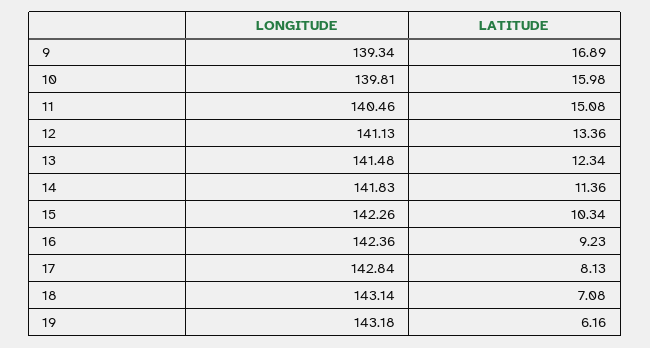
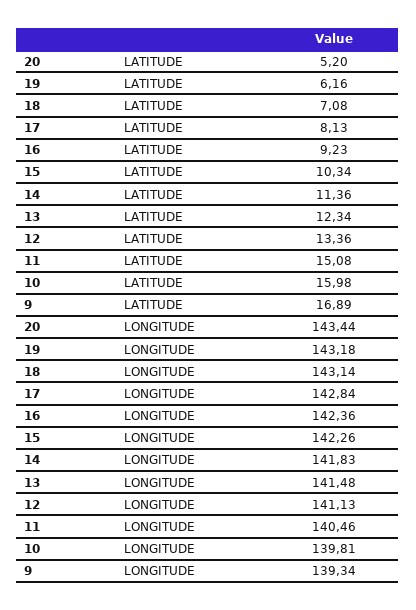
  {
    "LONGITUDE": {
      "9": 139.34,
      "10": 139.81,
      "11": 140.46,
      "12": 141.13,
      "13": 141.48,
      "14": 141.83,
      "15": 142.26,
      "16": 142.36,
      "17": 142.84,
      "18": 143.14,
-     "19": 143.18
+     "19": 143.18,
+     "20": 143.44
    },
    "LATITUDE": {
      "9": 16.89,
      "10": 15.98,
      "11": 15.08,
      "12": 13.36,
      "13": 12.34,
      "14": 11.36,
      "15": 10.34,
      "16": 9.23,
      "17": 8.13,
      "18": 7.08,
-     "19": 6.16
+     "19": 6.16,
+     "20": 5.2
    }
  }

